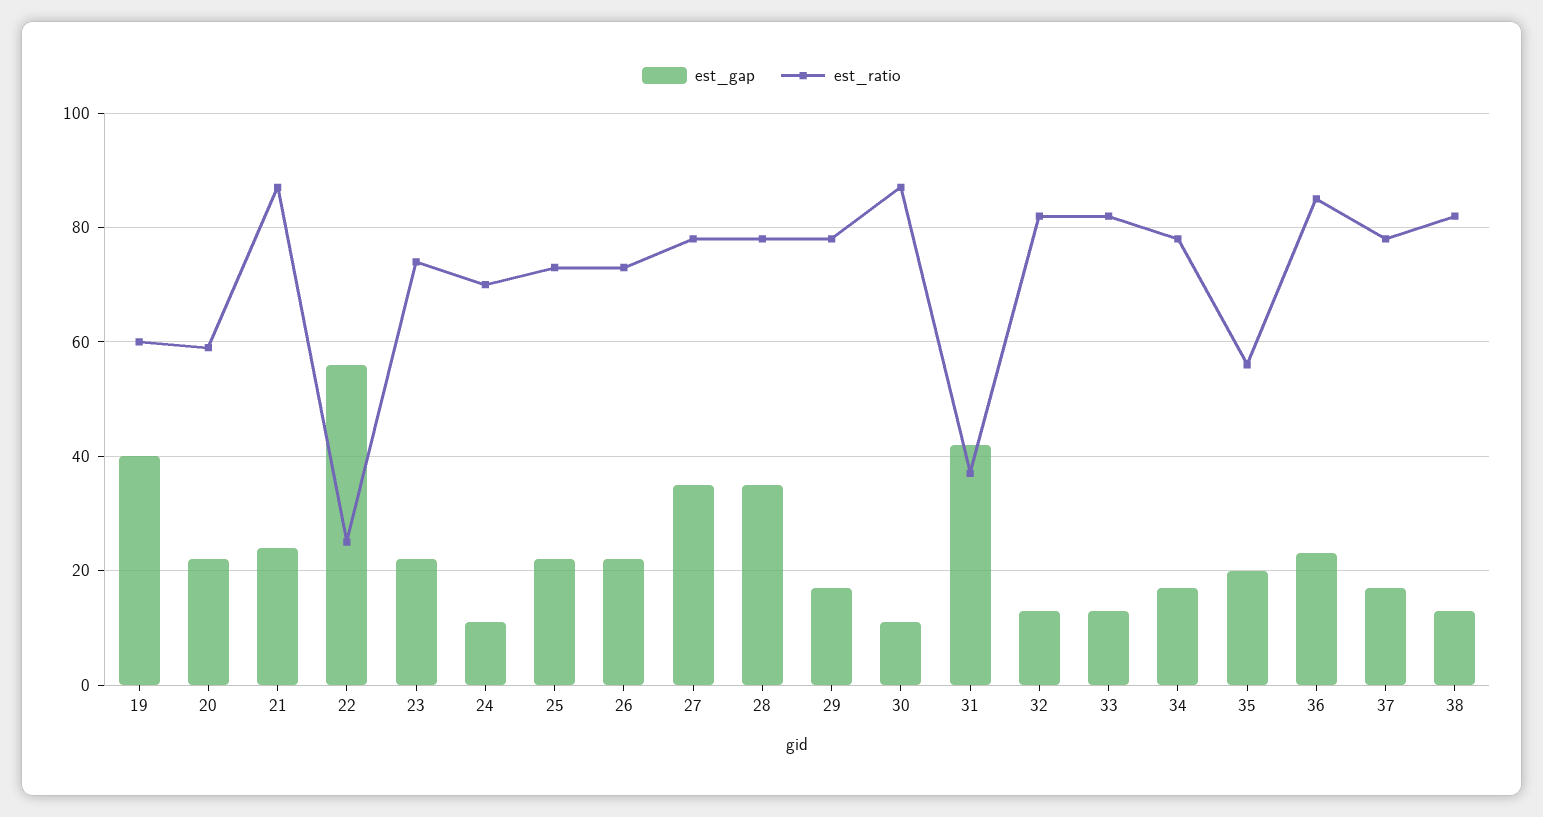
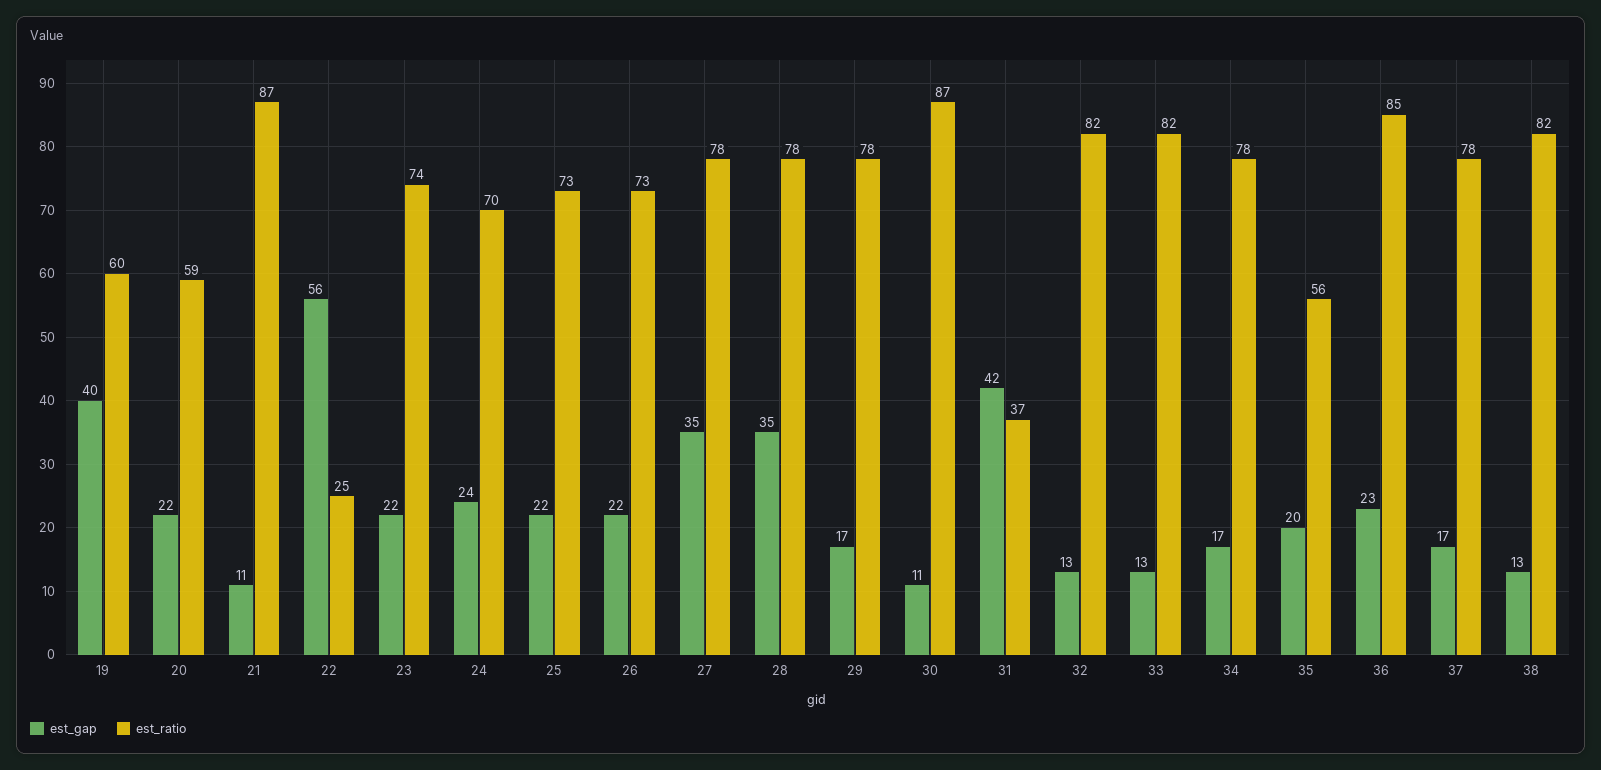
  {
    "est_gap": {
      "19": 40,
      "20": 22,
-     "21": 25,
+     "21": 11,
      "22": 56,
      "23": 22,
-     "24": 10,
+     "24": 24,
      "25": 22,
      "26": 22,
      "27": 35,
      "28": 35,
      "29": 17,
      "30": 11,
      "31": 42,
      "32": 13,
      "33": 13,
      "34": 17,
      "35": 20,
      "36": 23,
      "37": 17,
      "38": 13
    },
    "est_ratio": {
      "19": 60,
      "20": 59,
      "21": 87,
      "22": 25,
      "23": 74,
      "24": 70,
      "25": 73,
      "26": 73,
      "27": 78,
      "28": 78,
      "29": 78,
      "30": 87,
      "31": 37,
      "32": 82,
      "33": 82,
      "34": 78,
      "35": 56,
      "36": 85,
      "37": 78,
      "38": 82
    }
  }

